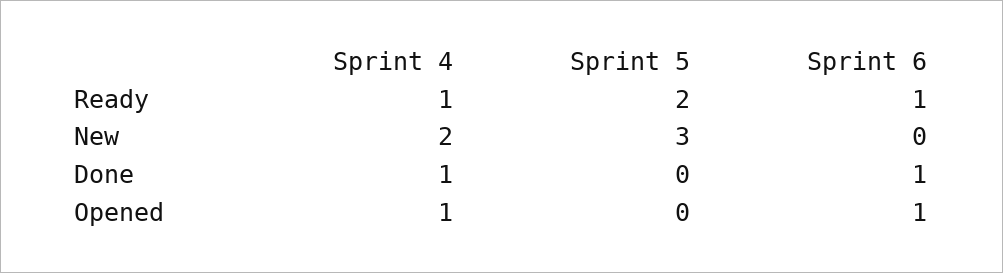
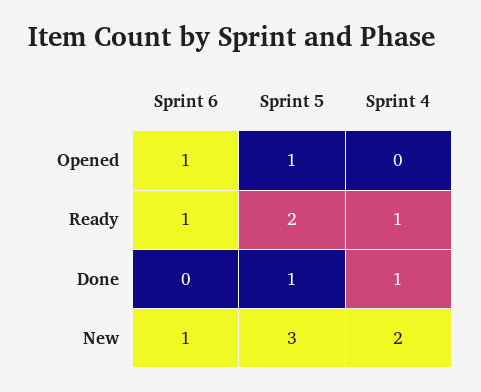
  {
    "Sprint 4": {
      "Ready": 1,
      "New": 2,
      "Done": 1,
-     "Opened": 1
+     "Opened": 0
    },
    "Sprint 5": {
      "Ready": 2,
      "New": 3,
-     "Done": 0,
+     "Done": 1,
-     "Opened": 0
+     "Opened": 1
    },
    "Sprint 6": {
      "Ready": 1,
-     "New": 0,
+     "New": 1,
-     "Done": 1,
+     "Done": 0,
      "Opened": 1
    }
  }

